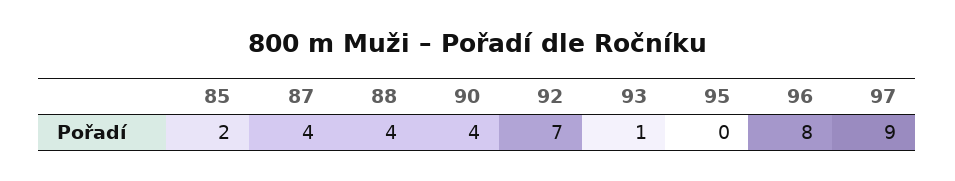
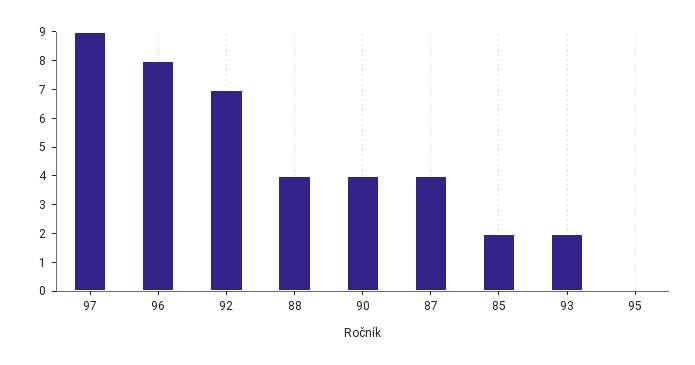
  {
    "85": 2,
    "87": 4,
    "88": 4,
    "90": 4,
    "92": 7,
-   "93": 1,
+   "93": 2,
    "95": 0,
    "96": 8,
    "97": 9
  }

